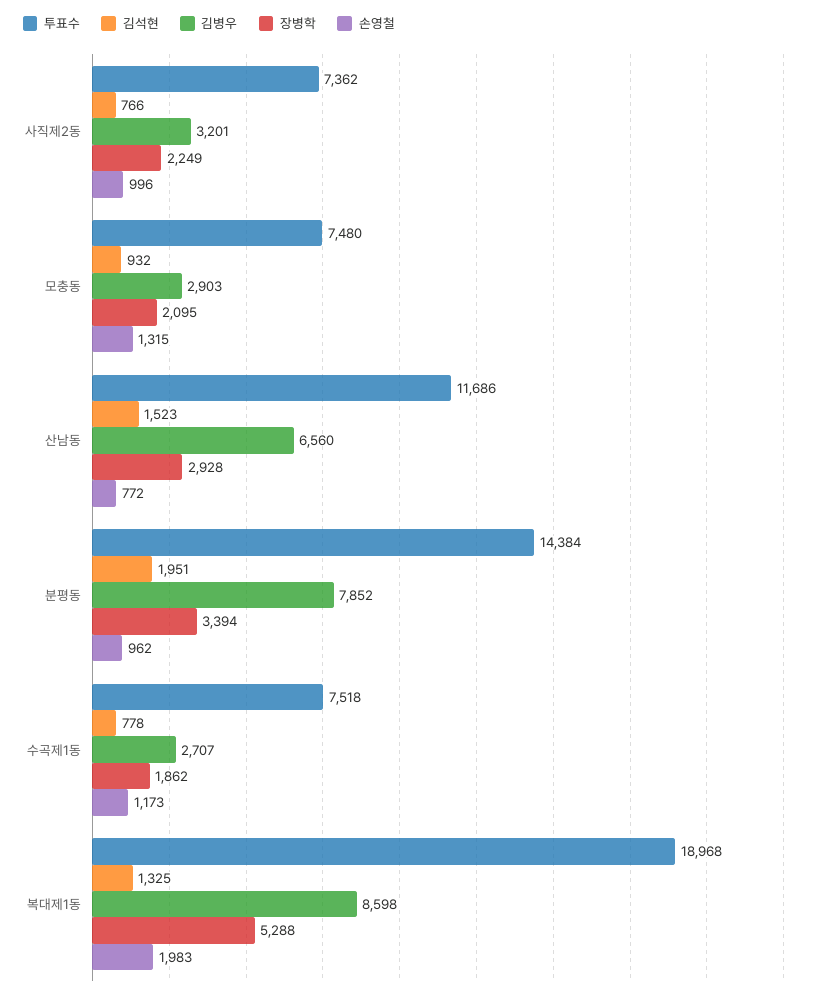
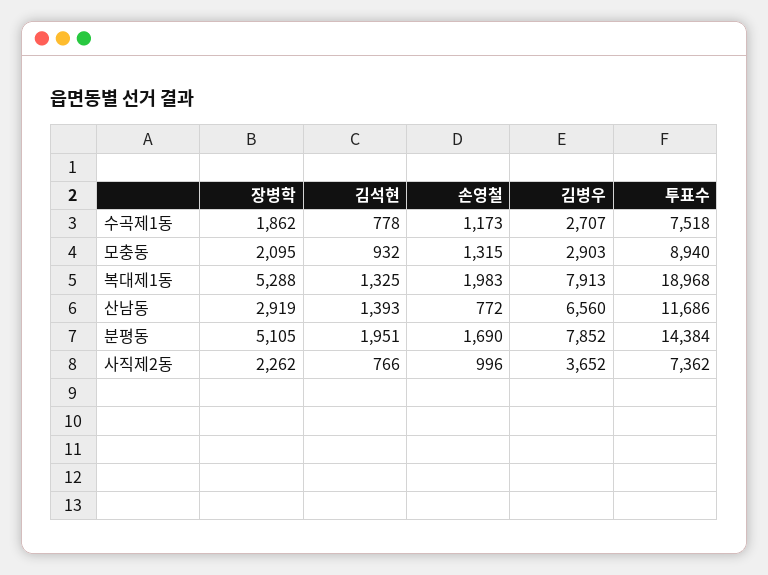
  {
    "투표수": {
      "사직제2동": 7362,
-     "모충동": 7480,
+     "모충동": 8940,
      "산남동": 11686,
      "분평동": 14384,
      "수곡제1동": 7518,
      "복대제1동": 18968
    },
    "김석현": {
      "사직제2동": 766,
      "모충동": 932,
-     "산남동": 1523,
+     "산남동": 1393,
      "분평동": 1951,
      "수곡제1동": 778,
      "복대제1동": 1325
    },
    "김병우": {
-     "사직제2동": 3201,
+     "사직제2동": 3652,
      "모충동": 2903,
      "산남동": 6560,
      "분평동": 7852,
      "수곡제1동": 2707,
-     "복대제1동": 8598
+     "복대제1동": 7913
    },
    "장병학": {
-     "사직제2동": 2249,
+     "사직제2동": 2262,
      "모충동": 2095,
-     "산남동": 2928,
+     "산남동": 2919,
-     "분평동": 3394,
+     "분평동": 5105,
      "수곡제1동": 1862,
      "복대제1동": 5288
    },
    "손영철": {
      "사직제2동": 996,
      "모충동": 1315,
      "산남동": 772,
-     "분평동": 962,
+     "분평동": 1690,
      "수곡제1동": 1173,
      "복대제1동": 1983
    }
  }

